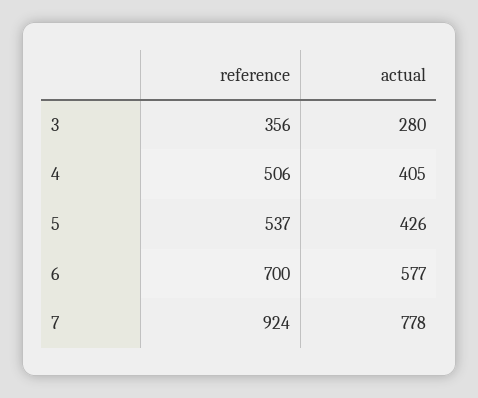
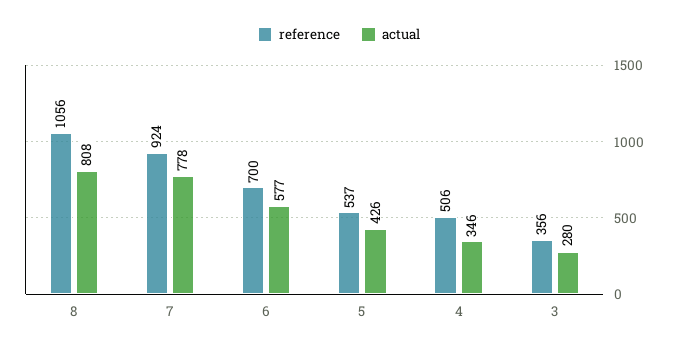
  {
    "reference": {
      "3": 356,
      "4": 506,
      "5": 537,
      "6": 700,
-     "7": 924
+     "7": 924,
+     "8": 1056
    },
    "actual": {
      "3": 280,
-     "4": 405,
+     "4": 346,
      "5": 426,
      "6": 577,
-     "7": 778
+     "7": 778,
+     "8": 808
    }
  }

